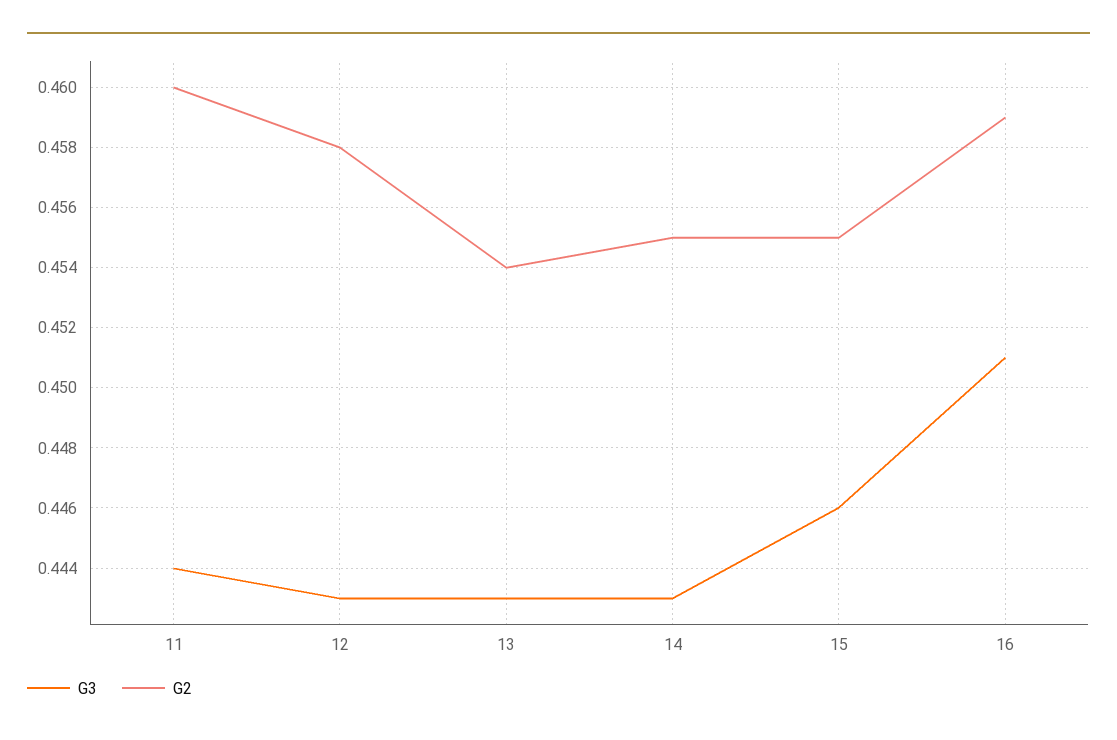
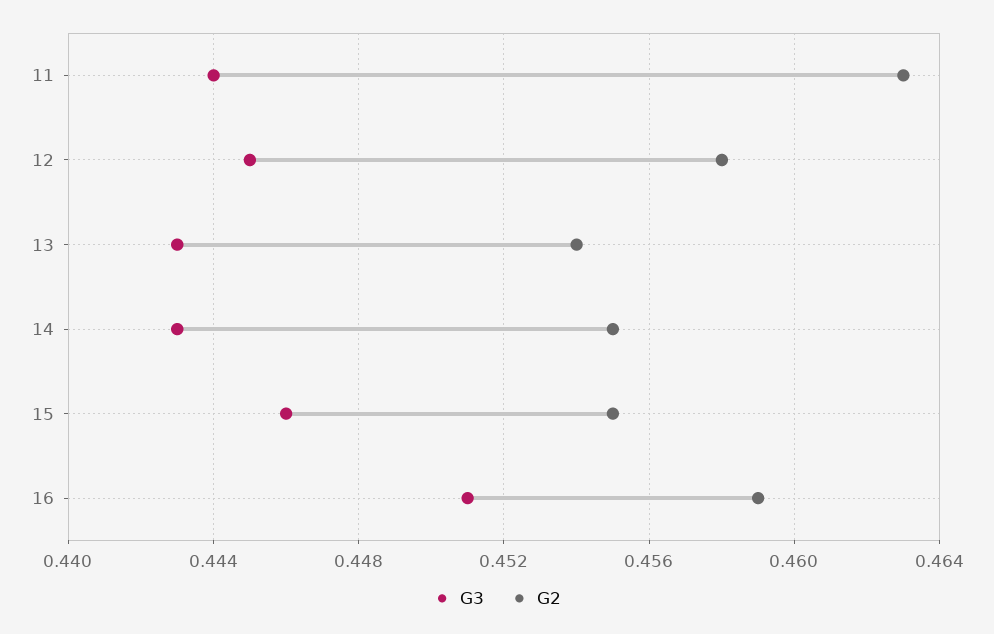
  {
    "G3": {
      "11": 0.444,
-     "12": 0.443,
+     "12": 0.445,
      "13": 0.443,
      "14": 0.443,
      "15": 0.446,
      "16": 0.451
    },
    "G2": {
-     "11": 0.46,
+     "11": 0.463,
      "12": 0.458,
      "13": 0.454,
      "14": 0.455,
      "15": 0.455,
      "16": 0.459
    }
  }

